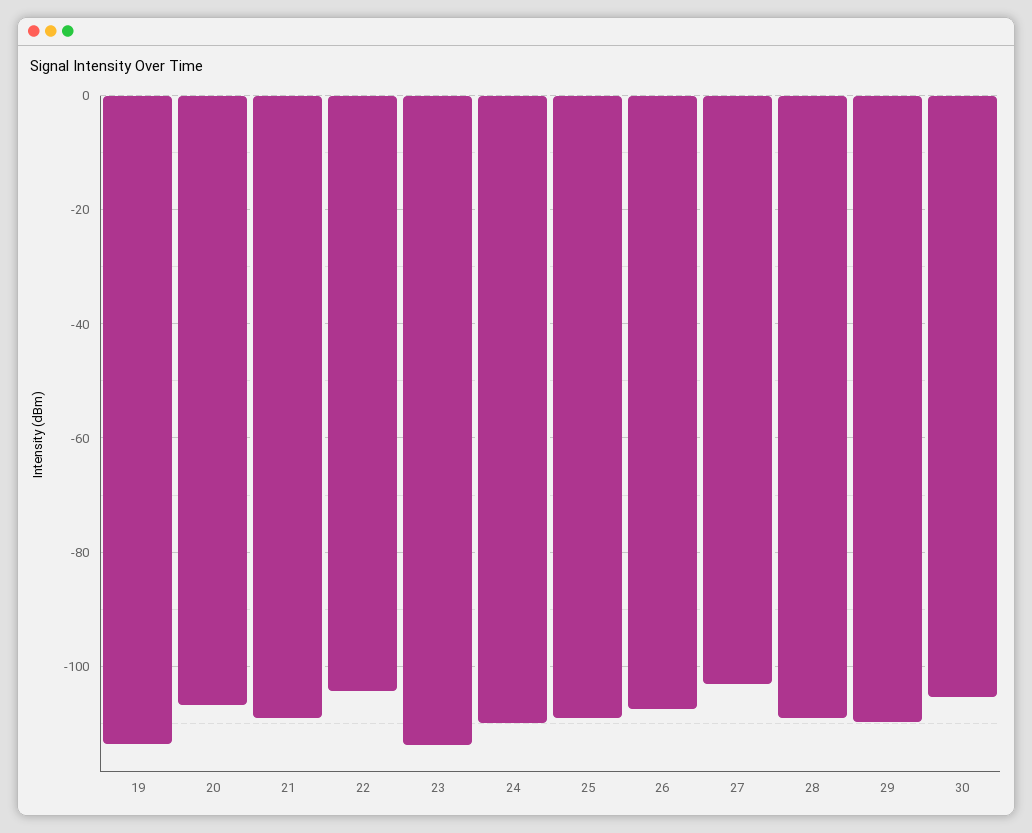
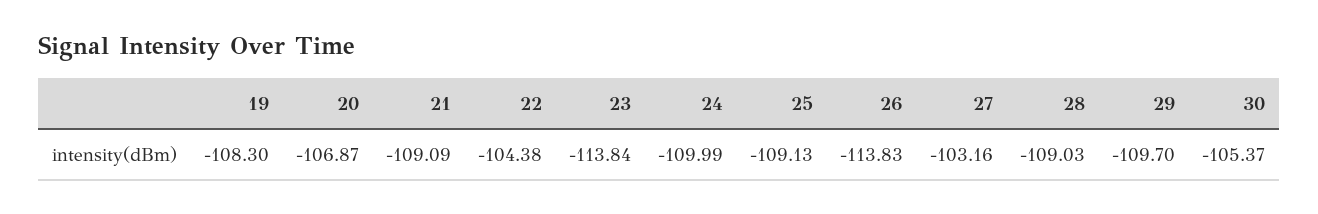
  {
-   "19": -114,
+   "19": -108.3,
    "20": -106.87,
    "21": -109.09,
    "22": -104.38,
    "23": -113.84,
    "24": -109.99,
    "25": -109.13,
-   "26": -108,
+   "26": -113.83,
    "27": -103.16,
    "28": -109.03,
    "29": -109.7,
    "30": -105.37
  }

